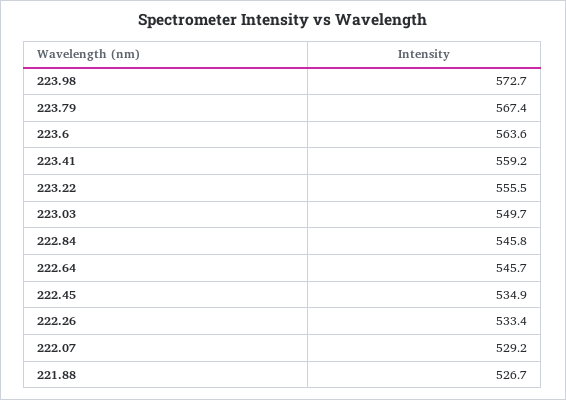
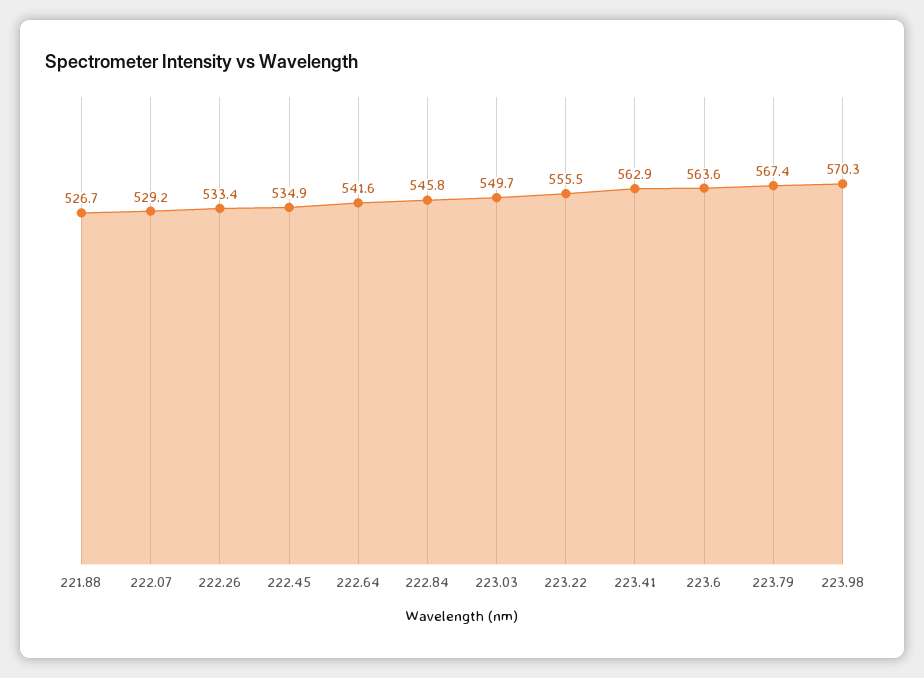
  {
-   "223.98": 572.7,
+   "223.98": 570.3,
    "223.79": 567.4,
    "223.6": 563.6,
-   "223.41": 559.2,
+   "223.41": 562.9,
    "223.22": 555.5,
    "223.03": 549.7,
    "222.84": 545.8,
-   "222.64": 545.7,
+   "222.64": 541.6,
    "222.45": 534.9,
    "222.26": 533.4,
    "222.07": 529.2,
    "221.88": 526.7
  }

